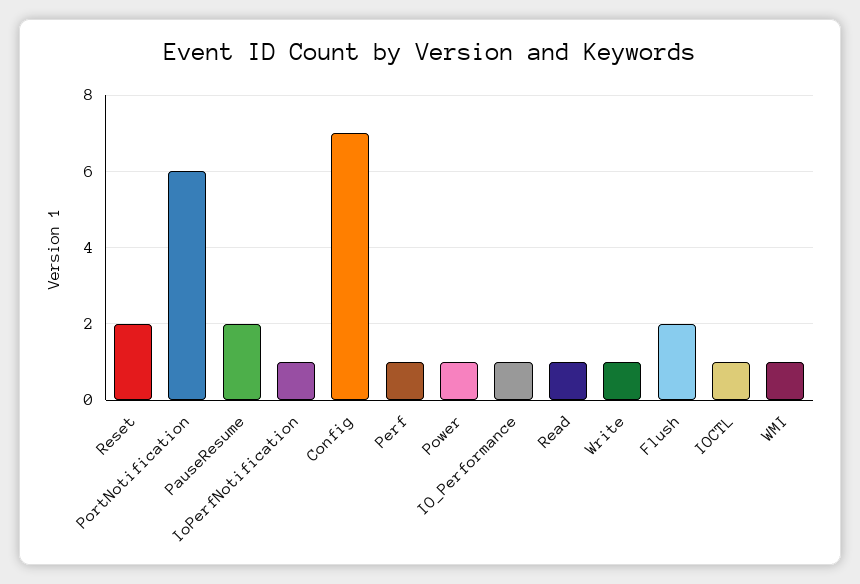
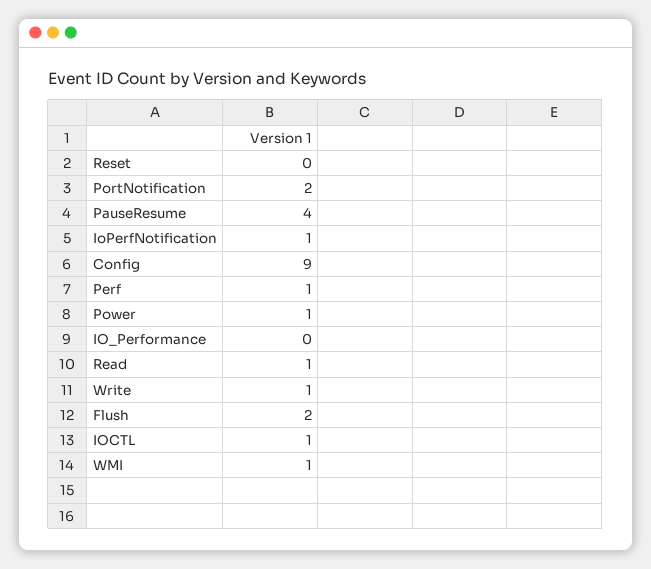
  {
-   "Reset": 2,
+   "Reset": 0,
-   "PortNotification": 6,
+   "PortNotification": 2,
-   "PauseResume": 2,
+   "PauseResume": 4,
    "IoPerfNotification": 1,
-   "Config": 7,
+   "Config": 9,
    "Perf": 1,
    "Power": 1,
-   "IO_Performance": 1,
+   "IO_Performance": 0,
    "Read": 1,
    "Write": 1,
    "Flush": 2,
    "IOCTL": 1,
    "WMI": 1
  }

